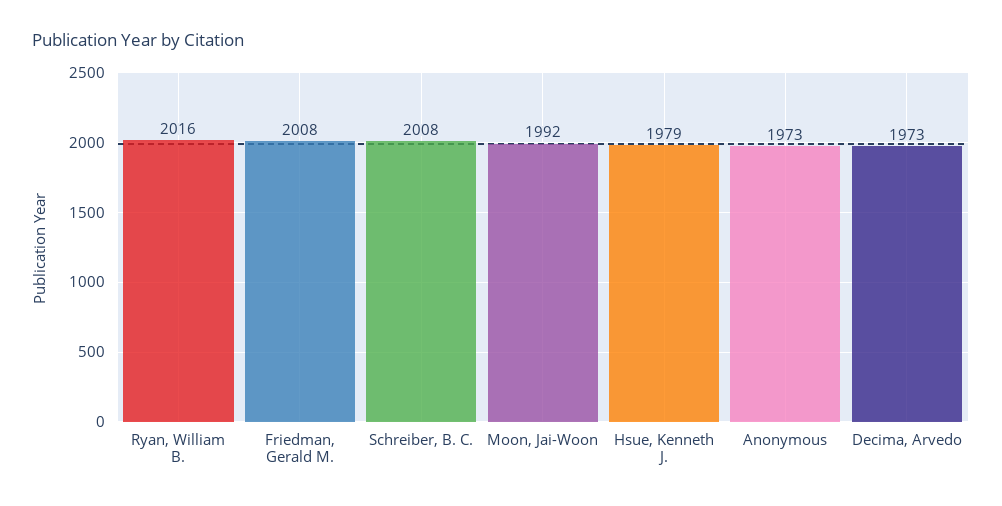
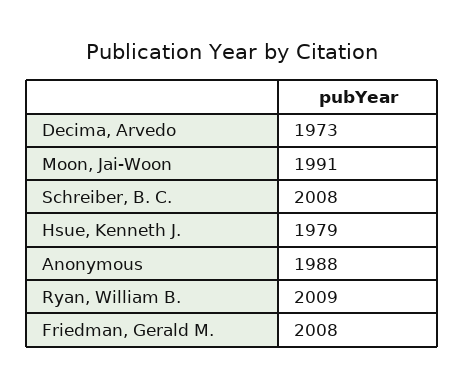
  {
-   "Ryan, William B.": 2016,
+   "Ryan, William B.": 2009,
    "Friedman, Gerald M.": 2008,
    "Schreiber, B. C.": 2008,
-   "Moon, Jai-Woon": 1992,
+   "Moon, Jai-Woon": 1991,
    "Hsue, Kenneth J.": 1979,
-   "Anonymous": 1973,
+   "Anonymous": 1988,
    "Decima, Arvedo": 1973
  }

